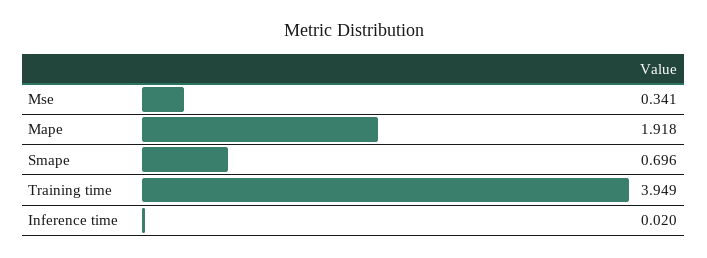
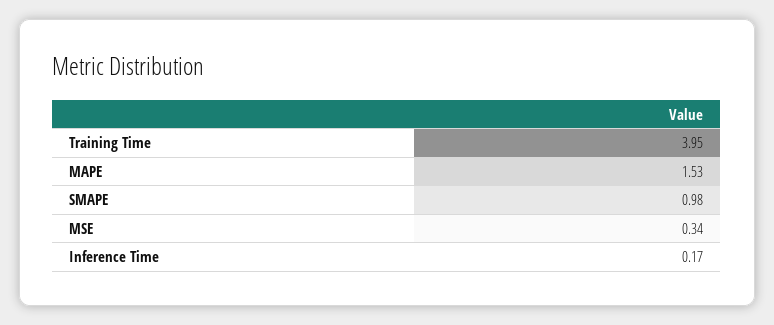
  {
    "Mse": 0.341,
-   "Mape": 1.918,
+   "Mape": 1.53,
-   "Smape": 0.696,
+   "Smape": 0.98,
    "Training time": 3.949,
-   "Inference time": 0.02
+   "Inference time": 0.17
  }

